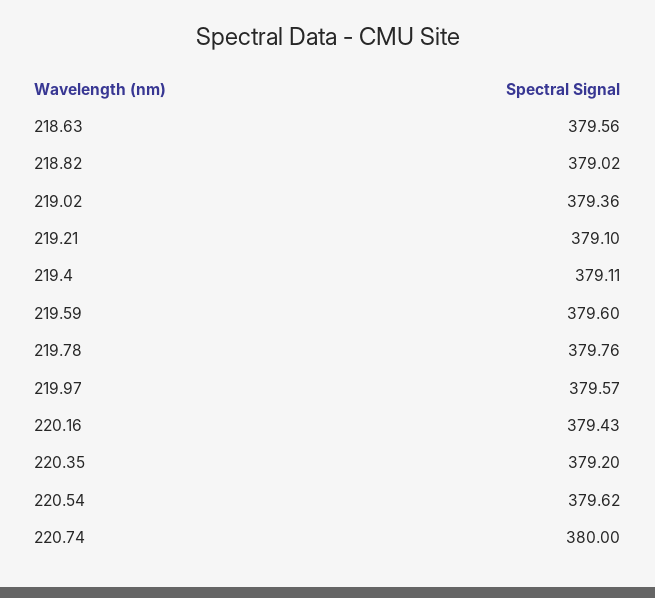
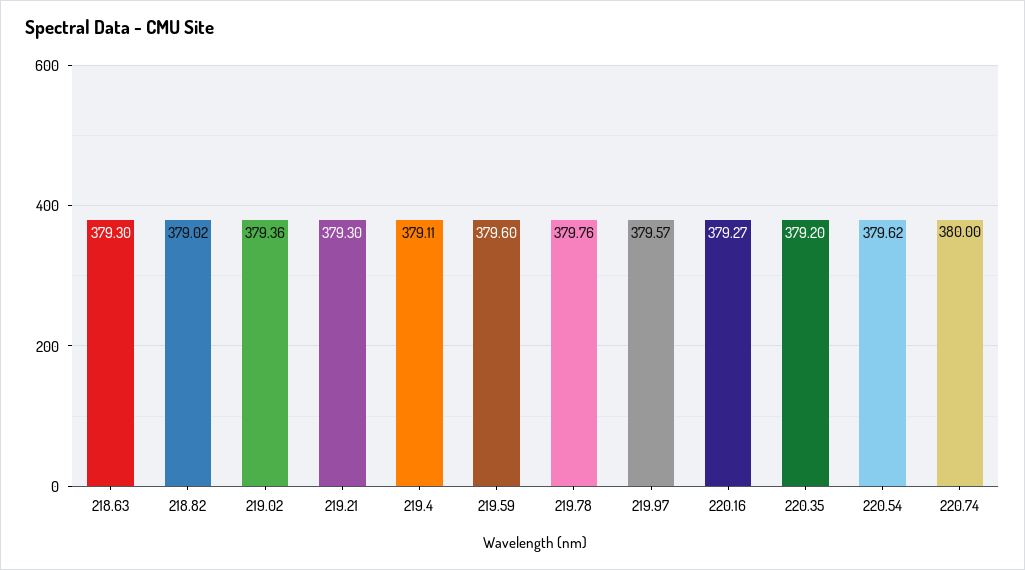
  {
-   "218.63": 379.56,
+   "218.63": 379.3,
    "218.82": 379.02,
    "219.02": 379.36,
-   "219.21": 379.1,
+   "219.21": 379.3,
    "219.4": 379.11,
    "219.59": 379.6,
    "219.78": 379.76,
    "219.97": 379.57,
-   "220.16": 379.43,
+   "220.16": 379.27,
    "220.35": 379.2,
    "220.54": 379.62,
    "220.74": 380
  }

